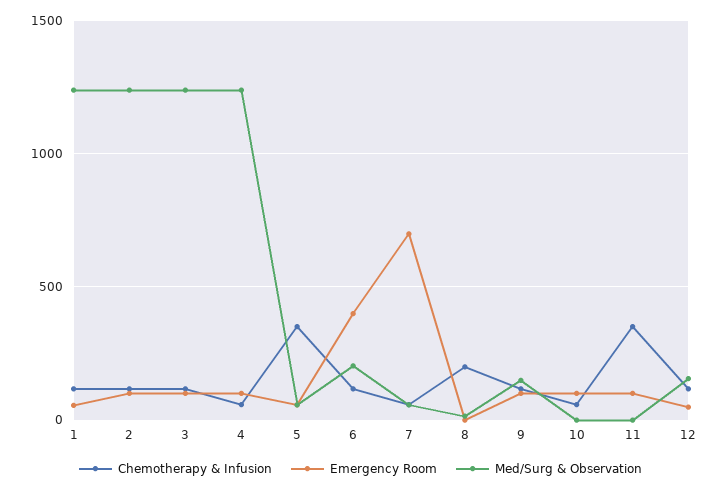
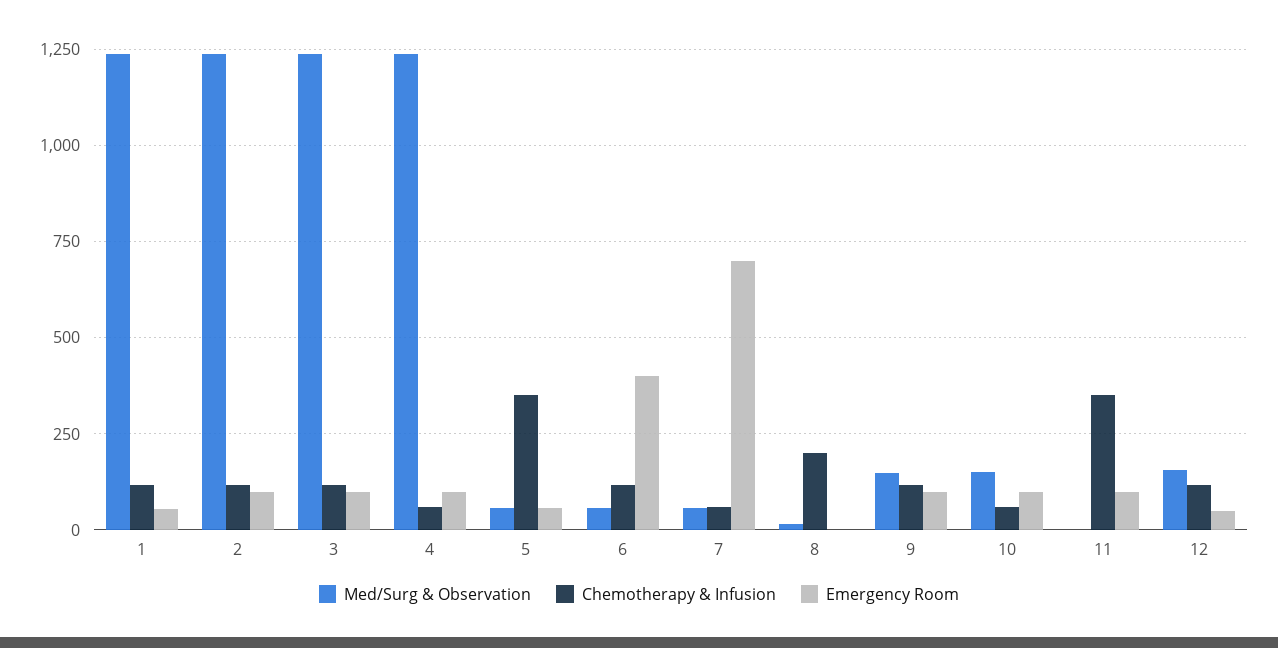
  {
    "Chemotherapy & Infusion": {
      "1": 125,
      "2": 125,
      "3": 125,
      "4": 50,
      "5": 350,
      "6": 125,
      "7": 50,
      "8": 200,
      "9": 125,
      "10": 50,
      "11": 350,
      "12": 125
    },
    "Emergency Room": {
      "1": 50,
      "2": 100,
      "3": 100,
      "4": 100,
      "5": 50,
      "6": 400,
      "7": 700,
      "8": 0,
      "9": 100,
      "10": 100,
      "11": 100,
      "12": 50
    },
    "Med/Surg & Observation": {
      "1": 1250,
      "2": 1250,
      "3": 1250,
      "4": 1250,
      "5": 50,
-     "6": 200,
+     "6": 50,
      "7": 50,
      "8": 25,
      "9": 150,
-     "10": 0,
+     "10": 150,
      "11": 0,
      "12": 150
    }
  }

